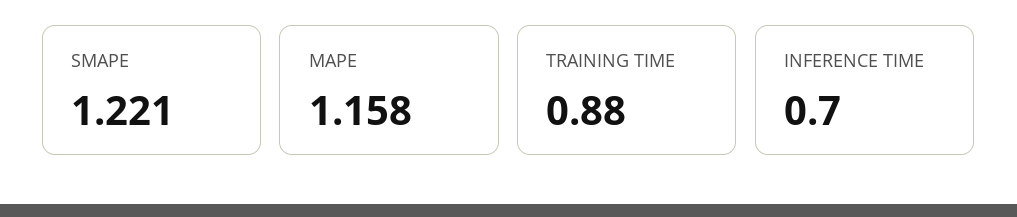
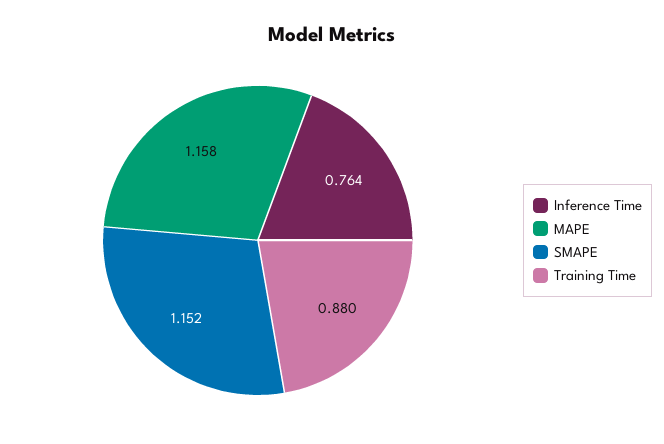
  {
-   "SMAPE": 1.221,
+   "SMAPE": 1.152,
    "MAPE": 1.158,
    "TRAINING TIME": 0.88,
-   "INFERENCE TIME": 0.7
+   "INFERENCE TIME": 0.764
  }

